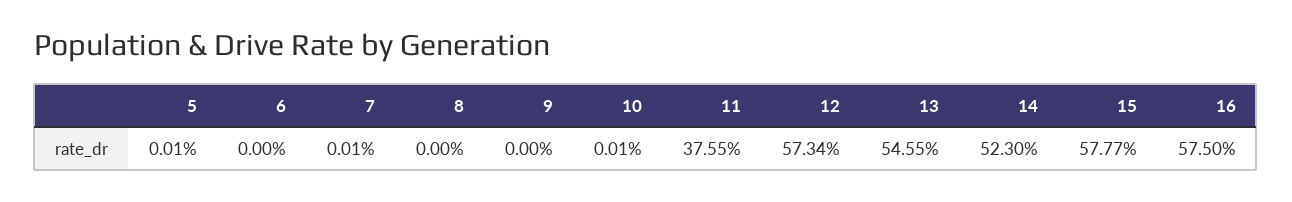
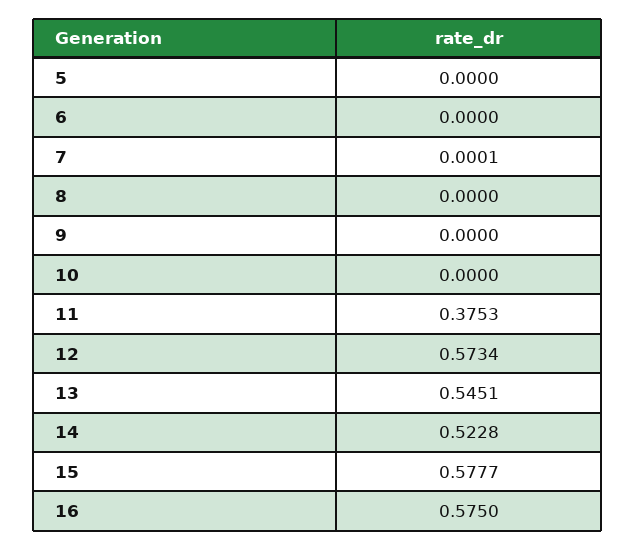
  {
-   "5": 0.0001,
+   "5": 0,
    "6": 0,
    "7": 0.0001,
    "8": 0,
    "9": 0,
-   "10": 0.0001,
+   "10": 0,
-   "11": 0.3755,
+   "11": 0.3753,
    "12": 0.5734,
-   "13": 0.5455,
+   "13": 0.5451,
-   "14": 0.523,
+   "14": 0.5228,
    "15": 0.5777,
    "16": 0.575
  }

